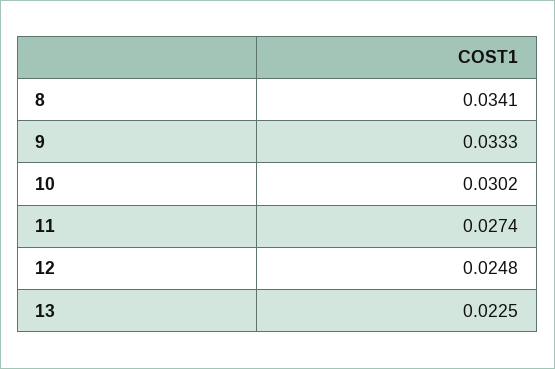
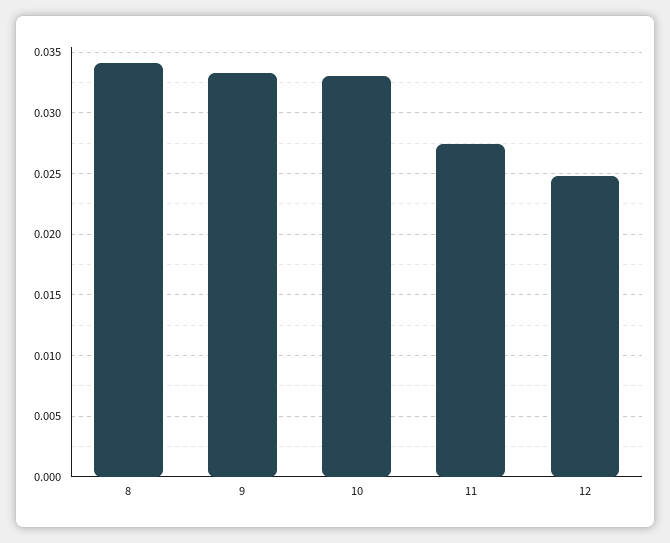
  {
    "8": 0.0341,
    "9": 0.0333,
-   "10": 0.0302,
+   "10": 0.033,
    "11": 0.0274,
-   "12": 0.0248,
+   "12": 0.0248
-   "13": 0.0225
  }

